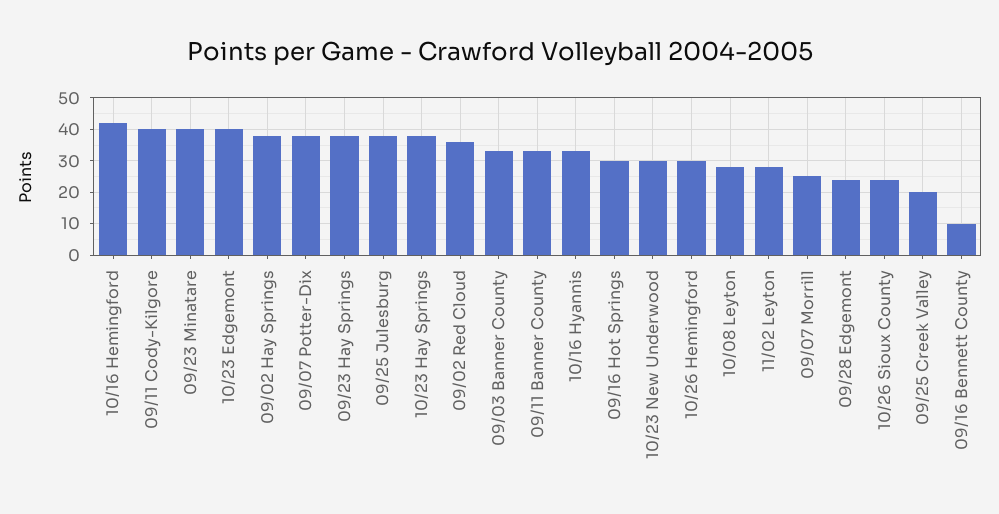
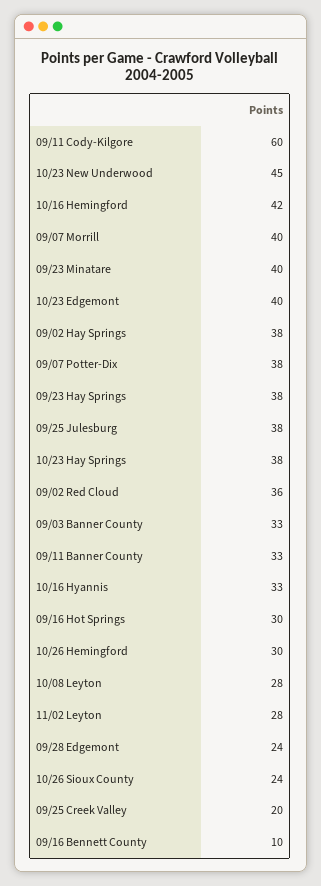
  {
    "10/16 Hemingford": 42,
-   "09/11 Cody-Kilgore": 40,
+   "09/11 Cody-Kilgore": 60,
    "09/23 Minatare": 40,
    "10/23 Edgemont": 40,
    "09/02 Hay Springs": 38,
    "09/07 Potter-Dix": 38,
    "09/23 Hay Springs": 38,
    "09/25 Julesburg": 38,
    "10/23 Hay Springs": 38,
    "09/02 Red Cloud": 36,
    "09/03 Banner County": 33,
    "09/11 Banner County": 33,
    "10/16 Hyannis": 33,
    "09/16 Hot Springs": 30,
-   "10/23 New Underwood": 30,
+   "10/23 New Underwood": 45,
    "10/26 Hemingford": 30,
    "10/08 Leyton": 28,
    "11/02 Leyton": 28,
-   "09/07 Morrill": 25,
+   "09/07 Morrill": 40,
    "09/28 Edgemont": 24,
    "10/26 Sioux County": 24,
    "09/25 Creek Valley": 20,
    "09/16 Bennett County": 10
  }

